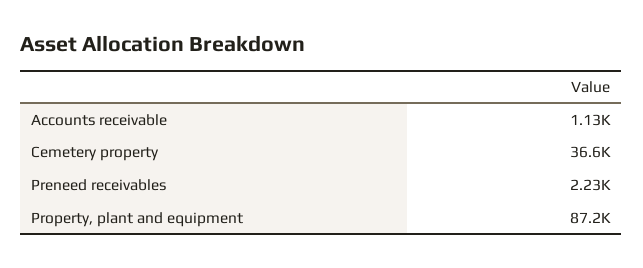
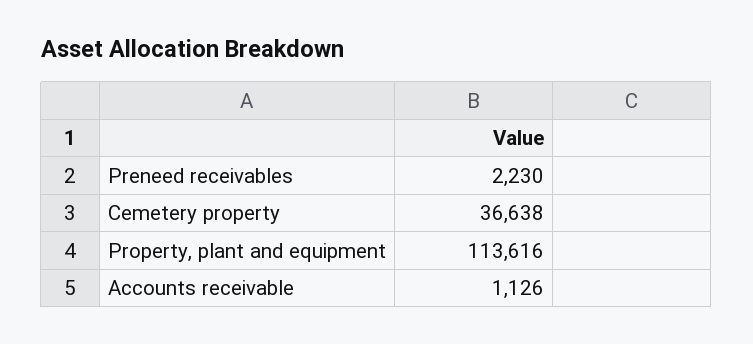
  {
    "Accounts receivable": 1126,
    "Cemetery property": 36638,
    "Preneed receivables": 2230,
-   "Property, plant and equipment": 87200
+   "Property, plant and equipment": 113616
  }

